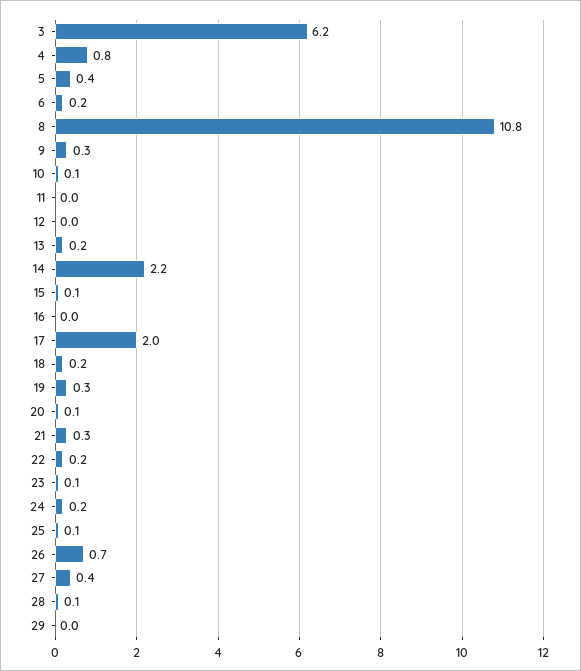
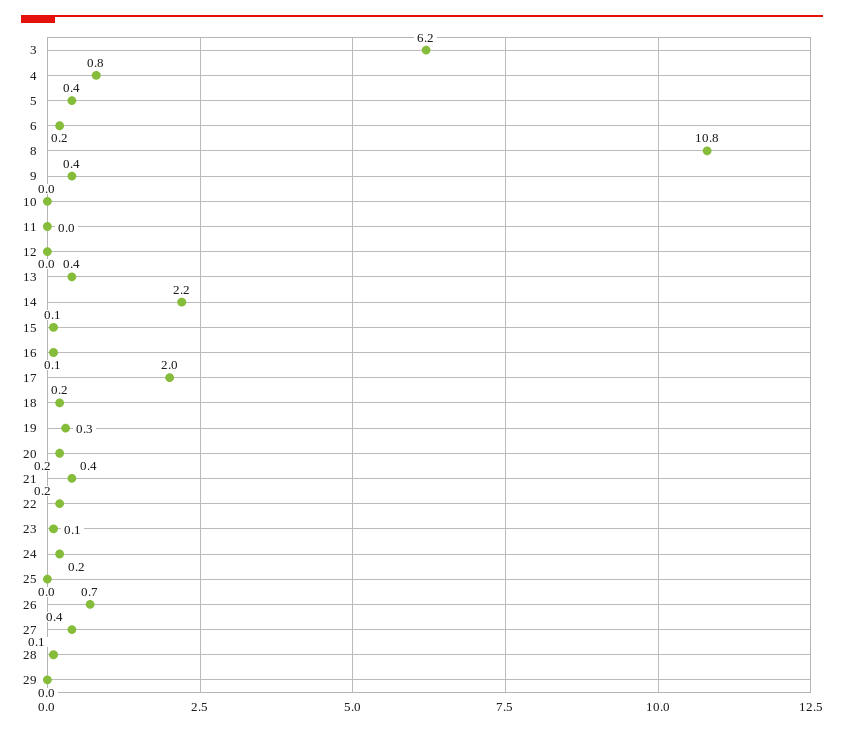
  {
    "3": 6.2,
    "4": 0.8,
    "5": 0.4,
    "6": 0.2,
    "8": 10.8,
-   "9": 0.3,
+   "9": 0.4,
-   "10": 0.1,
+   "10": 0,
    "11": 0,
    "12": 0,
-   "13": 0.2,
+   "13": 0.4,
    "14": 2.2,
    "15": 0.1,
-   "16": 0,
+   "16": 0.1,
    "17": 2,
    "18": 0.2,
    "19": 0.3,
-   "20": 0.1,
+   "20": 0.2,
-   "21": 0.3,
+   "21": 0.4,
    "22": 0.2,
    "23": 0.1,
    "24": 0.2,
-   "25": 0.1,
+   "25": 0,
    "26": 0.7,
    "27": 0.4,
    "28": 0.1,
    "29": 0
  }

